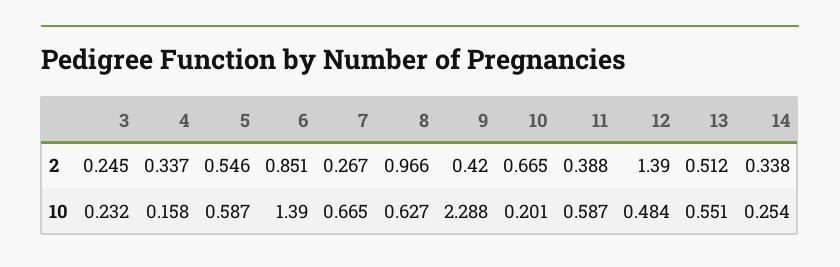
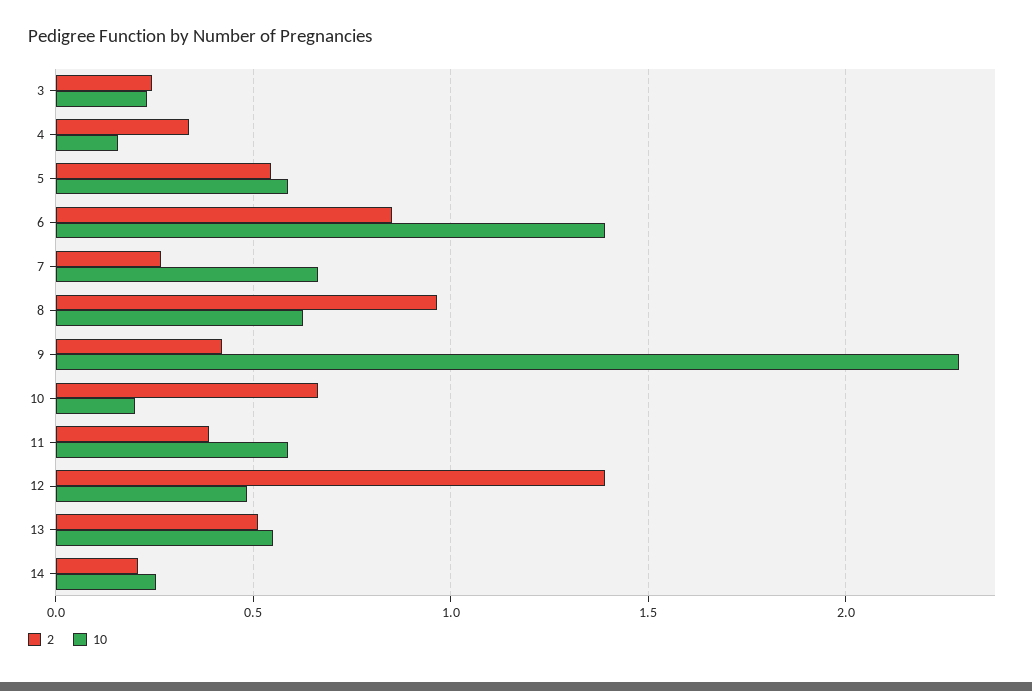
  {
    "2": {
      "3": 0.245,
      "4": 0.337,
      "5": 0.546,
      "6": 0.851,
      "7": 0.267,
      "8": 0.966,
      "9": 0.42,
      "10": 0.665,
      "11": 0.388,
      "12": 1.39,
      "13": 0.512,
-     "14": 0.338
+     "14": 0.2
    },
    "10": {
      "3": 0.232,
      "4": 0.158,
      "5": 0.587,
      "6": 1.39,
      "7": 0.665,
      "8": 0.627,
      "9": 2.288,
      "10": 0.201,
      "11": 0.587,
      "12": 0.484,
      "13": 0.551,
      "14": 0.254
    }
  }

